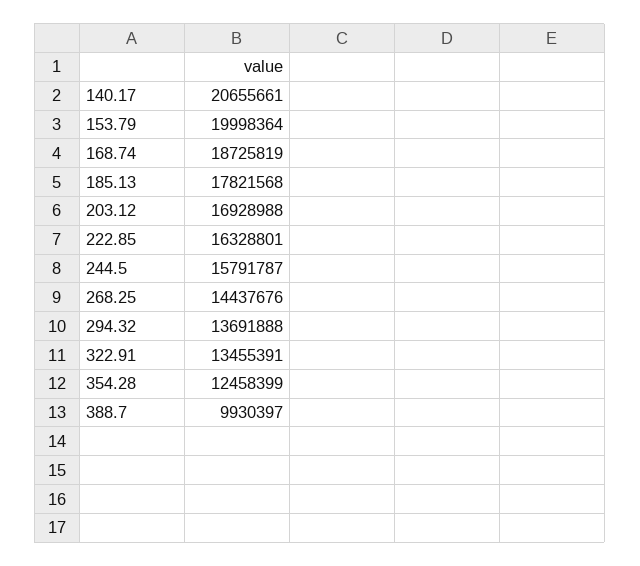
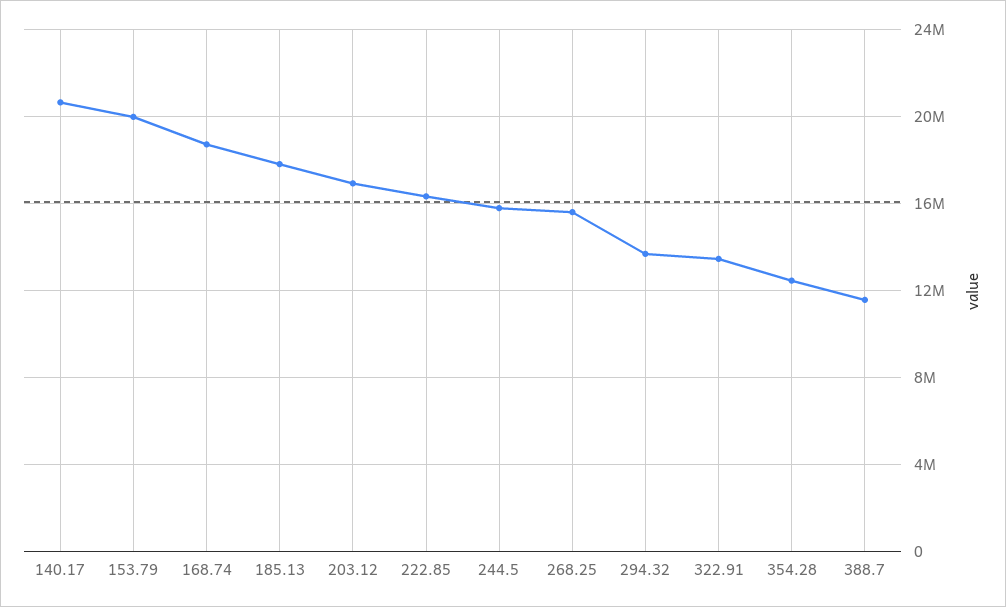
  {
    "140.17": 20655661,
    "153.79": 19998364,
    "168.74": 18725819,
    "185.13": 17821568,
    "203.12": 16928988,
    "222.85": 16328801,
    "244.5": 15791787,
-   "268.25": 14437676,
+   "268.25": 15500000,
    "294.32": 13691888,
    "322.91": 13455391,
    "354.28": 12458399,
-   "388.7": 9930397
+   "388.7": 11500000
  }

